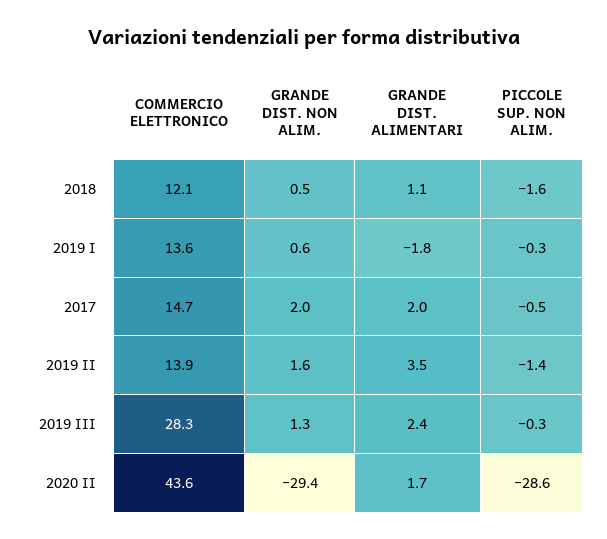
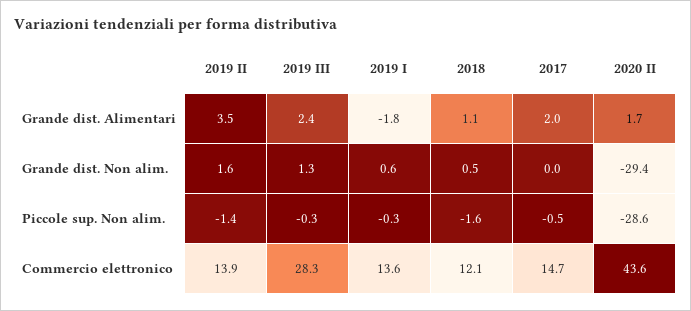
  {
    "COMMERCIO ELETTRONICO": {
      "2018": 12.1,
      "2019 I": 13.6,
      "2017": 14.7,
      "2019 II": 13.9,
      "2019 III": 28.3,
      "2020 II": 43.6
    },
    "GRANDE DIST. NON ALIM.": {
      "2018": 0.5,
      "2019 I": 0.6,
-     "2017": 2,
+     "2017": 0,
      "2019 II": 1.6,
      "2019 III": 1.3,
      "2020 II": -29.4
    },
    "GRANDE DIST. ALIMENTARI": {
      "2018": 1.1,
      "2019 I": -1.8,
      "2017": 2,
      "2019 II": 3.5,
      "2019 III": 2.4,
      "2020 II": 1.7
    },
    "PICCOLE SUP. NON ALIM.": {
      "2018": -1.6,
      "2019 I": -0.3,
      "2017": -0.5,
      "2019 II": -1.4,
      "2019 III": -0.3,
      "2020 II": -28.6
    }
  }

